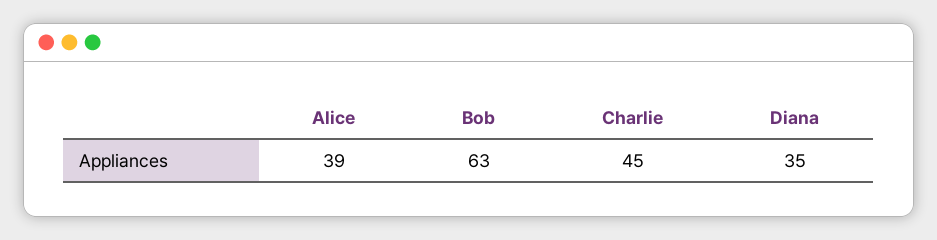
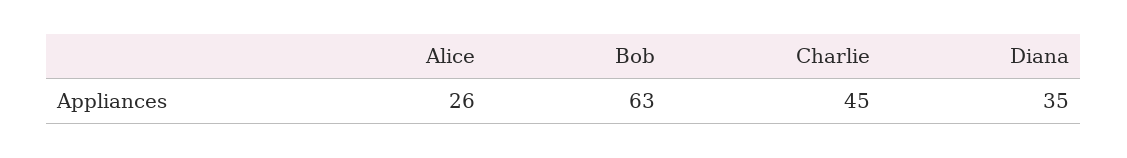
  {
-   "Alice": 39,
+   "Alice": 26,
    "Bob": 63,
    "Charlie": 45,
    "Diana": 35
  }

